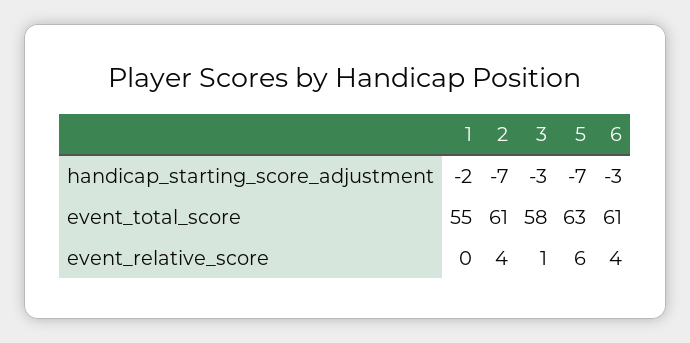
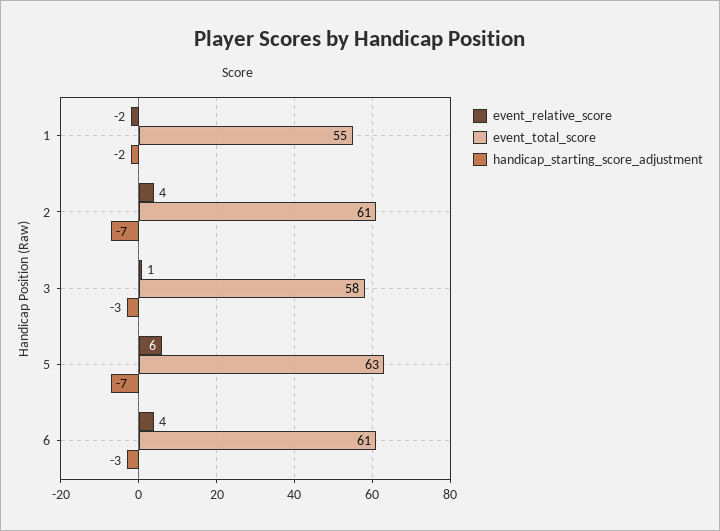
  {
    "handicap_starting_score_adjustment": {
      "1": -2,
      "2": -7,
      "3": -3,
      "5": -7,
      "6": -3
    },
    "event_total_score": {
      "1": 55,
      "2": 61,
      "3": 58,
      "5": 63,
      "6": 61
    },
    "event_relative_score": {
-     "1": 0,
+     "1": -2,
      "2": 4,
      "3": 1,
      "5": 6,
      "6": 4
    }
  }

